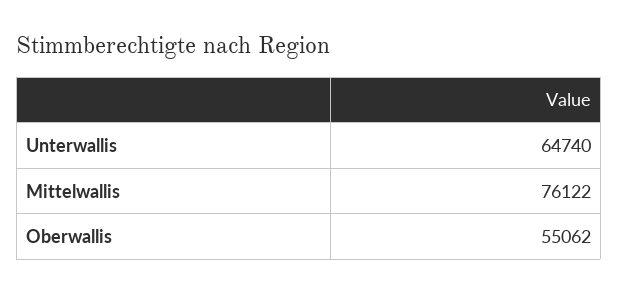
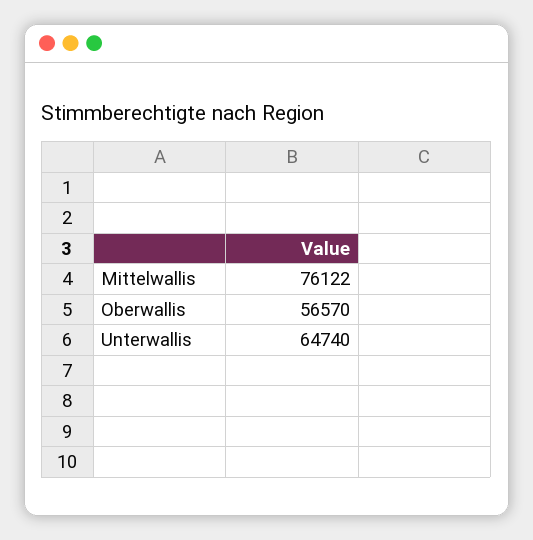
  {
    "Unterwallis": 64740,
    "Mittelwallis": 76122,
-   "Oberwallis": 55062
+   "Oberwallis": 56570
  }

